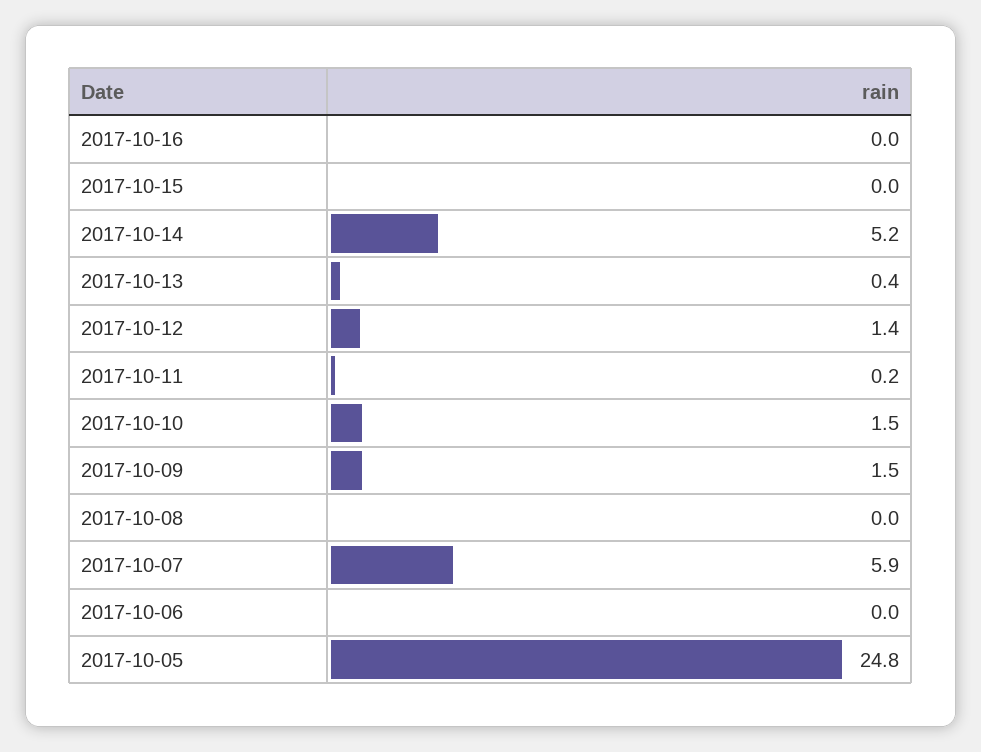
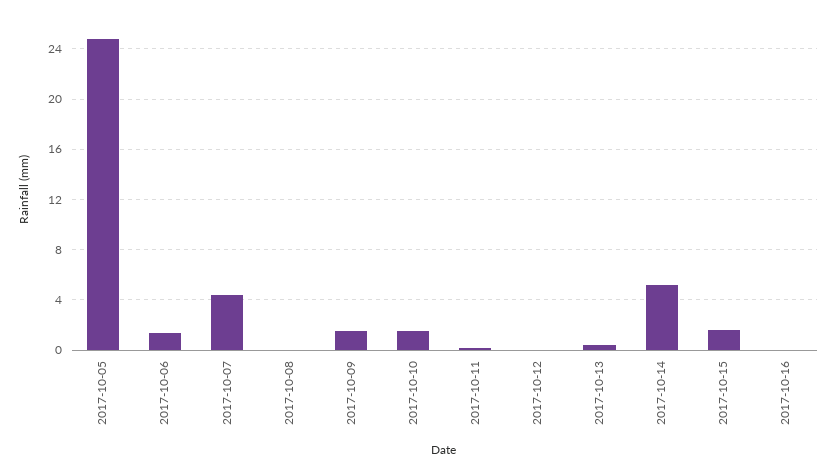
  {
    "2017-10-16": 0,
-   "2017-10-15": 0,
+   "2017-10-15": 1.5,
    "2017-10-14": 5.2,
    "2017-10-13": 0.4,
-   "2017-10-12": 1.4,
+   "2017-10-12": 0,
    "2017-10-11": 0.2,
    "2017-10-10": 1.5,
    "2017-10-09": 1.5,
    "2017-10-08": 0,
-   "2017-10-07": 5.9,
+   "2017-10-07": 4.5,
-   "2017-10-06": 0,
+   "2017-10-06": 1.5,
    "2017-10-05": 24.8
  }

